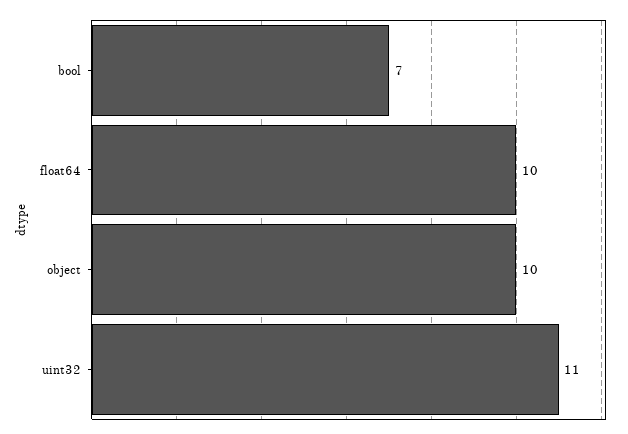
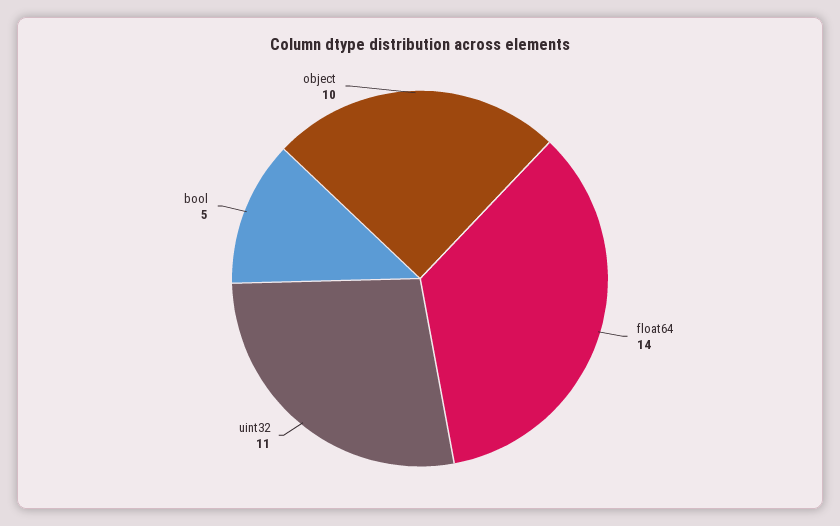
  {
-   "bool": 7,
+   "bool": 5,
-   "float64": 10,
+   "float64": 14,
    "object": 10,
    "uint32": 11
  }

